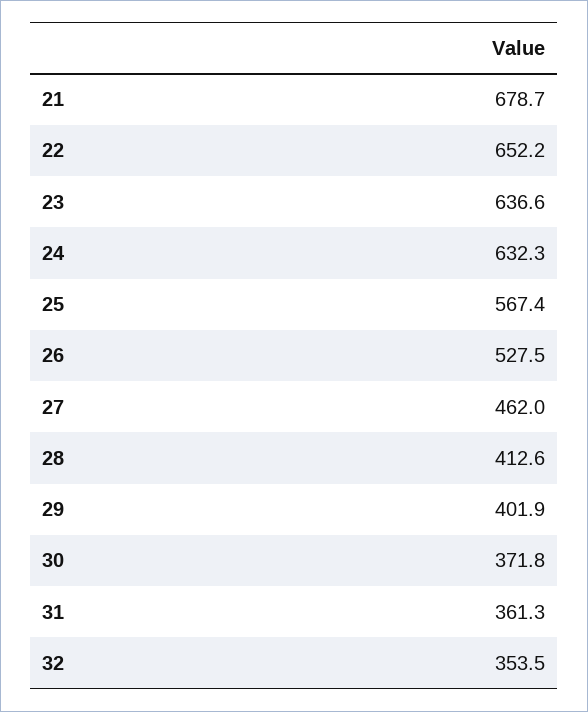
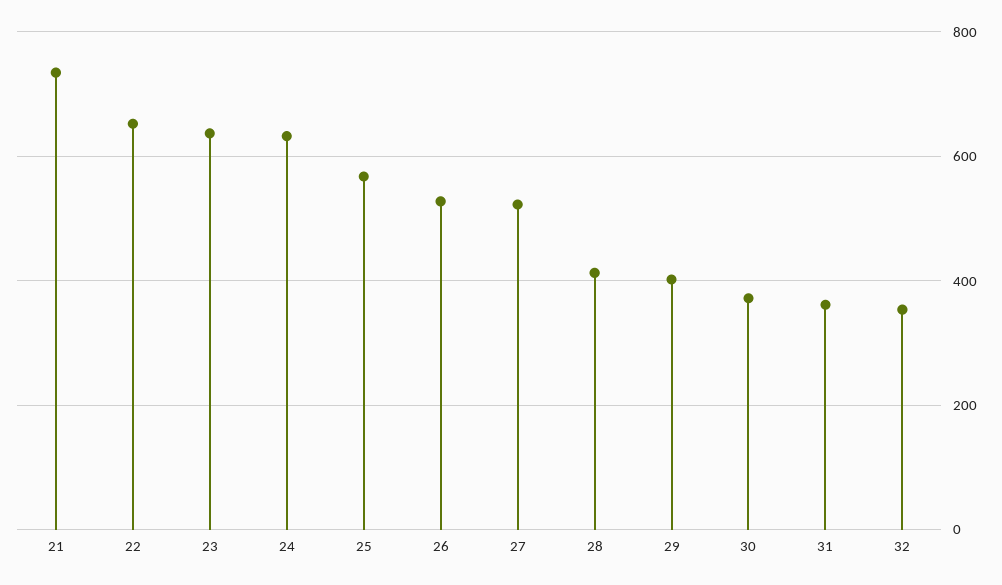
  {
-   "21": 678.7,
+   "21": 740,
    "22": 652.2,
    "23": 636.6,
    "24": 632.3,
    "25": 567.4,
    "26": 527.5,
-   "27": 462,
+   "27": 520,
    "28": 412.6,
    "29": 401.9,
    "30": 371.8,
    "31": 361.3,
    "32": 353.5
  }

